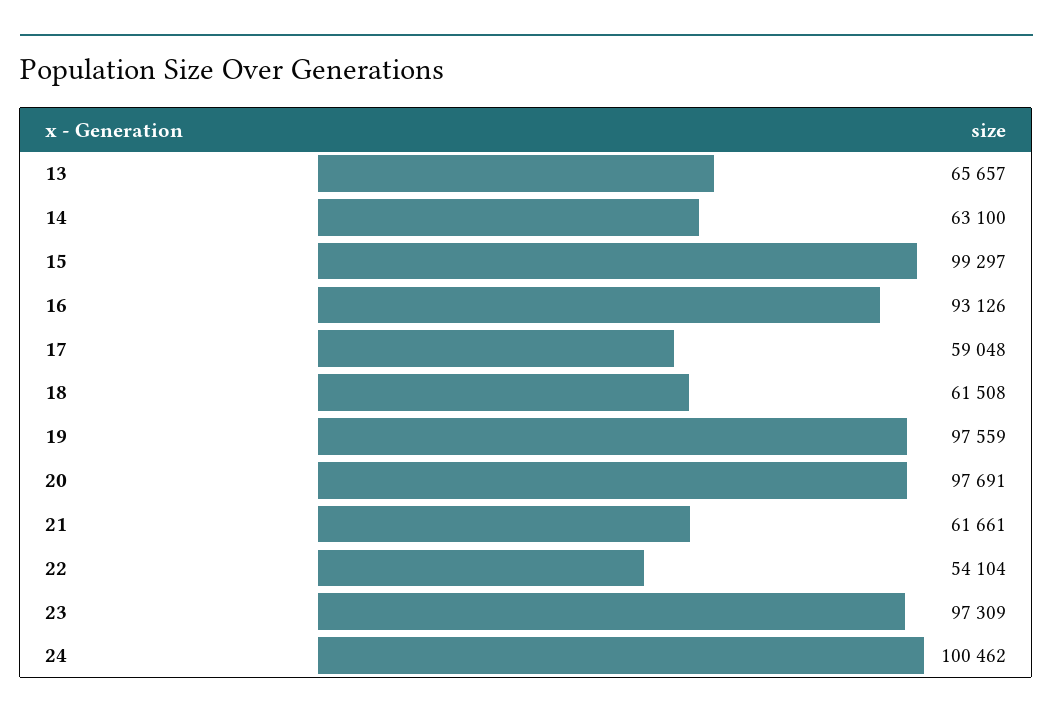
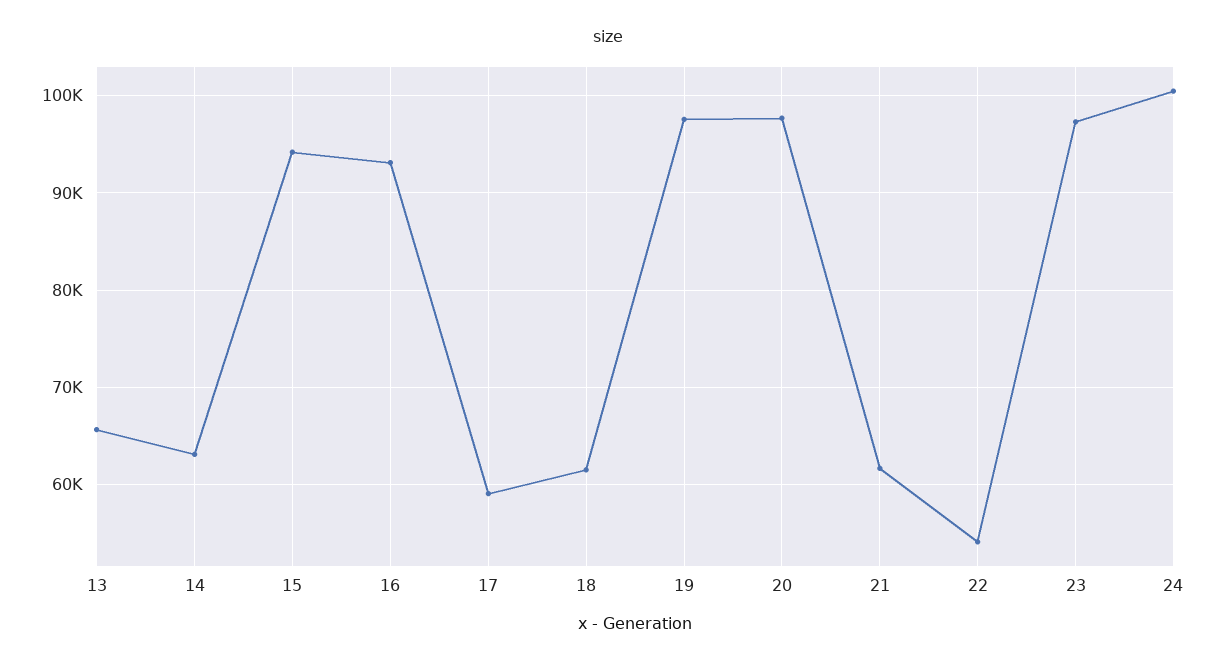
  {
    "13": 65657,
    "14": 63100,
-   "15": 99297,
+   "15": 94000,
    "16": 93126,
    "17": 59048,
    "18": 61508,
    "19": 97559,
    "20": 97691,
    "21": 61661,
    "22": 54104,
    "23": 97309,
    "24": 100462
  }

